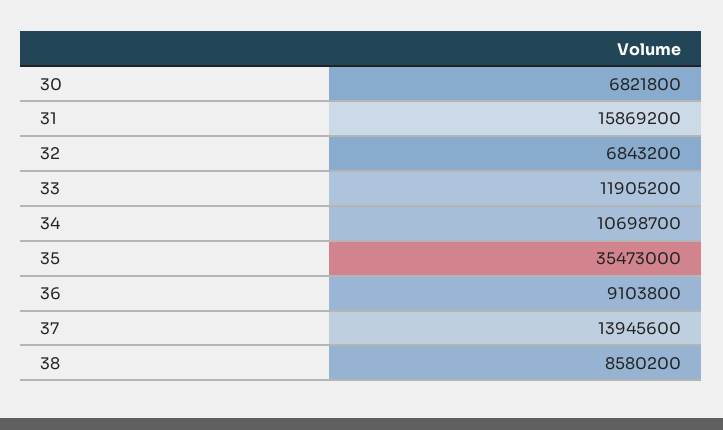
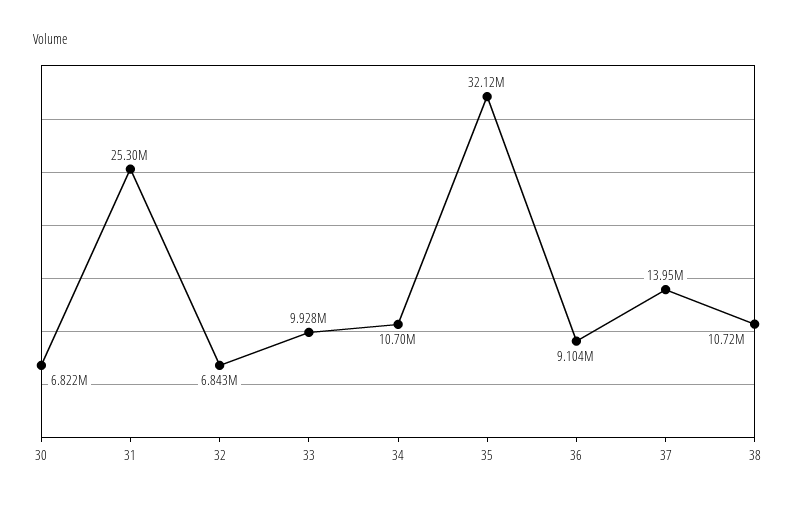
  {
    "30": 6821800,
-   "31": 15869200,
+   "31": 25300000,
    "32": 6843200,
-   "33": 11905200,
+   "33": 9928000,
    "34": 10698700,
-   "35": 35473000,
+   "35": 32120000,
    "36": 9103800,
    "37": 13945600,
-   "38": 8580200
+   "38": 10720000
  }

